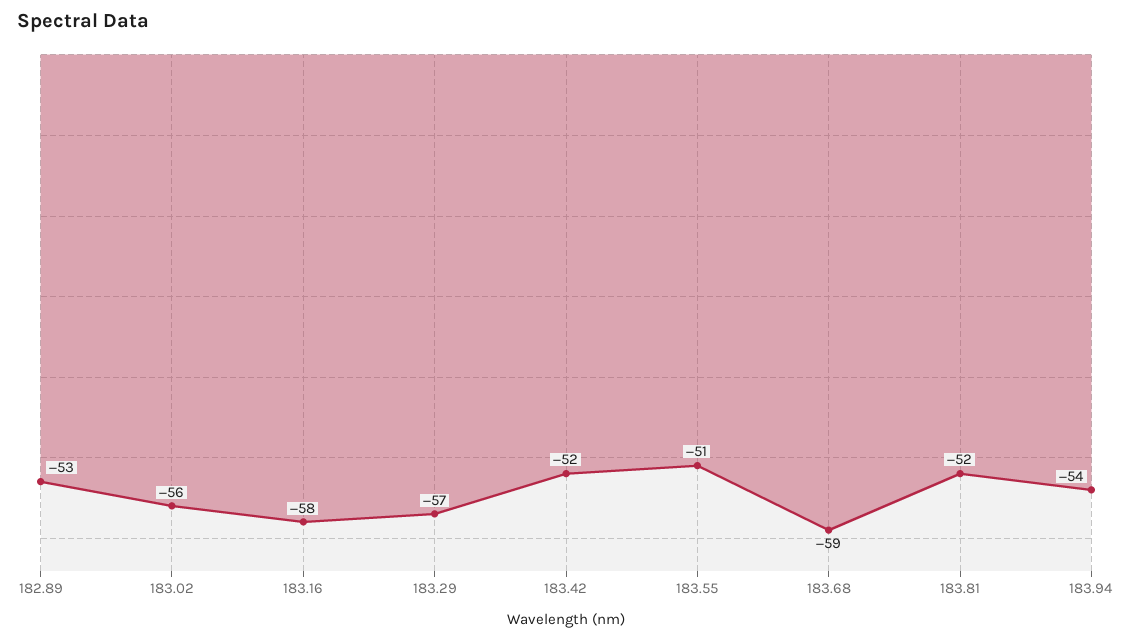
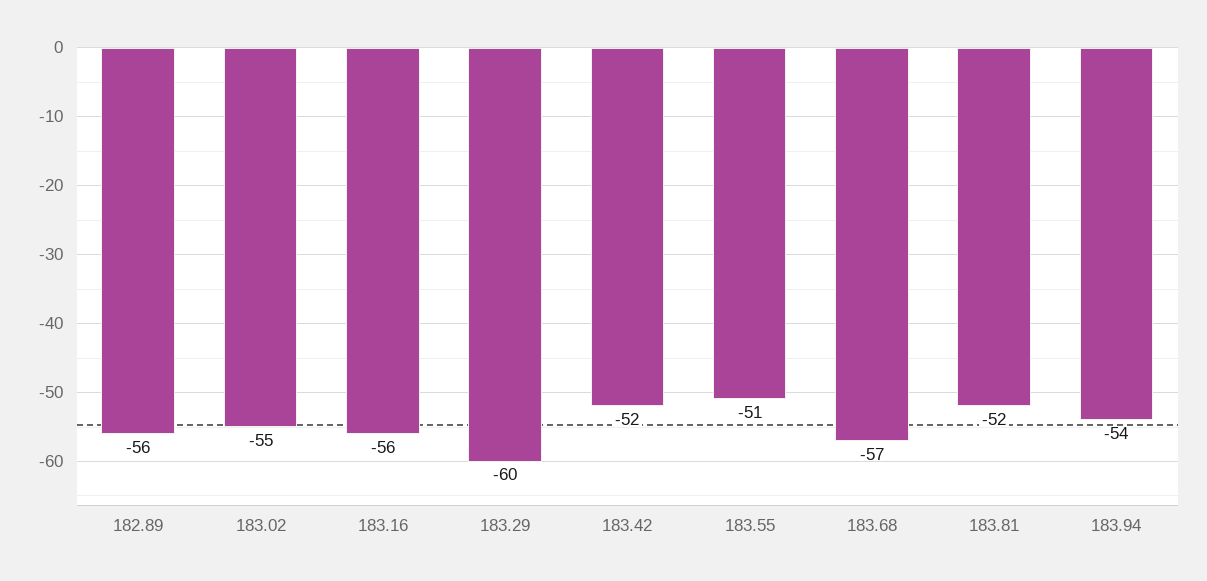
  {
-   "182.89": -53,
+   "182.89": -56,
-   "183.02": -56,
+   "183.02": -55,
-   "183.16": -58,
+   "183.16": -56,
-   "183.29": -57,
+   "183.29": -60,
    "183.42": -52,
    "183.55": -51,
-   "183.68": -59,
+   "183.68": -57,
    "183.81": -52,
    "183.94": -54
  }

